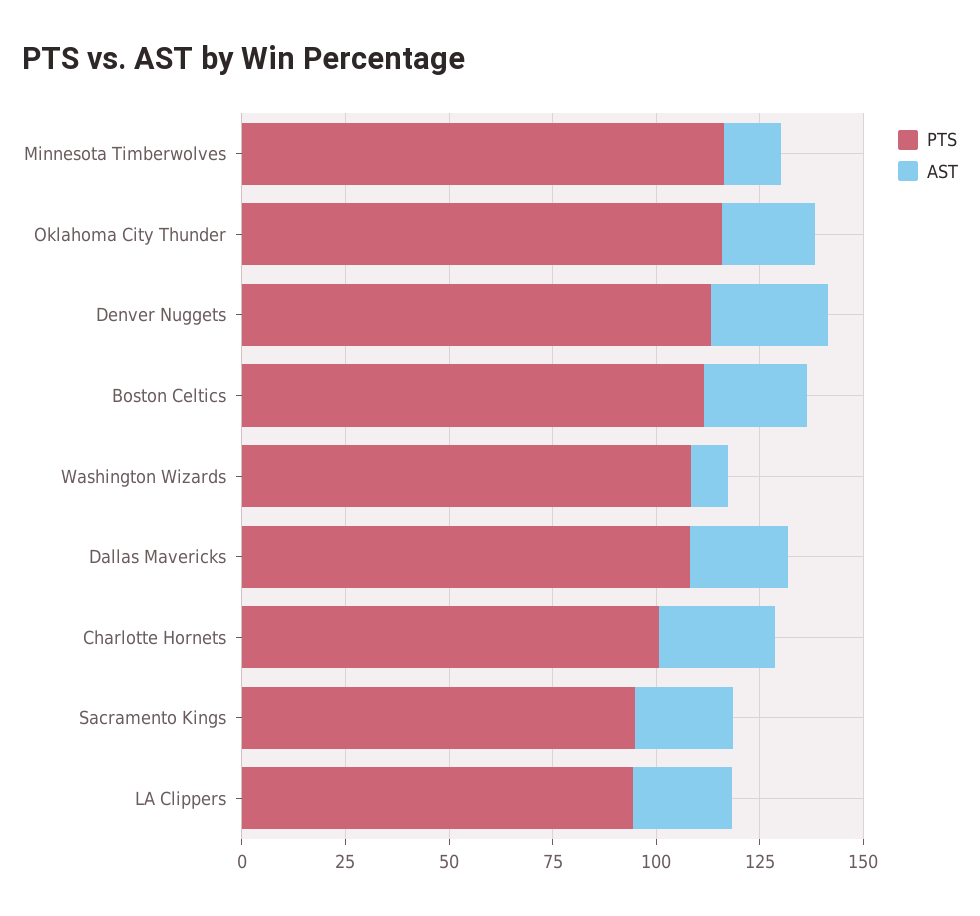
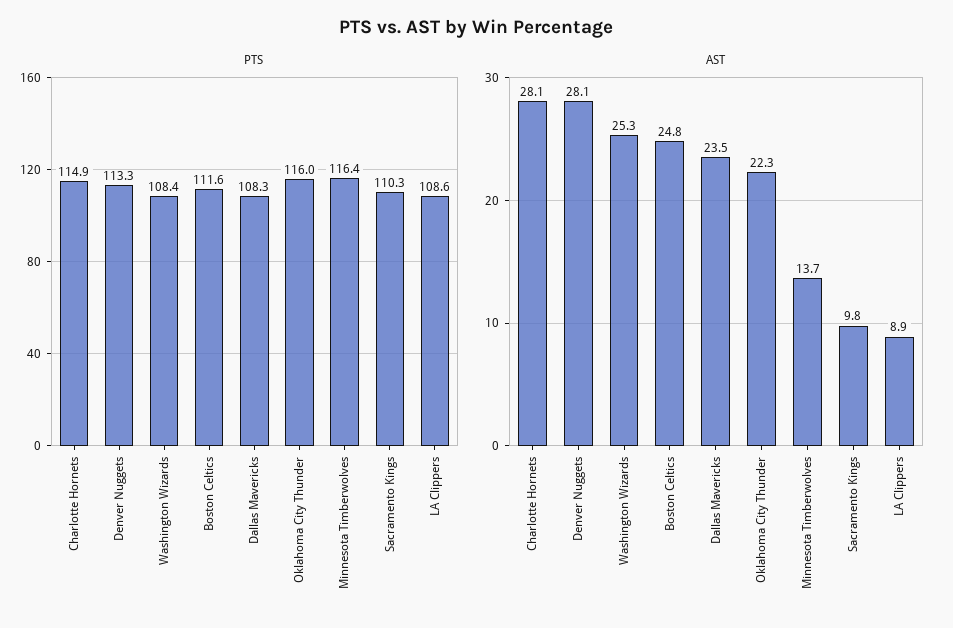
  {
    "PTS": {
      "Minnesota Timberwolves": 116.4,
      "Oklahoma City Thunder": 116,
      "Denver Nuggets": 113.3,
      "Boston Celtics": 111.6,
      "Washington Wizards": 108.4,
      "Dallas Mavericks": 108.3,
-     "Charlotte Hornets": 100,
+     "Charlotte Hornets": 114.9,
-     "Sacramento Kings": 95,
+     "Sacramento Kings": 110.3,
-     "LA Clippers": 95
+     "LA Clippers": 108.6
    },
    "AST": {
      "Minnesota Timberwolves": 13.7,
      "Oklahoma City Thunder": 22.3,
      "Denver Nuggets": 28.1,
      "Boston Celtics": 24.8,
-     "Washington Wizards": 10,
+     "Washington Wizards": 25.3,
      "Dallas Mavericks": 23.5,
      "Charlotte Hornets": 28.1,
-     "Sacramento Kings": 25,
+     "Sacramento Kings": 9.8,
-     "LA Clippers": 25
+     "LA Clippers": 8.9
    }
  }

